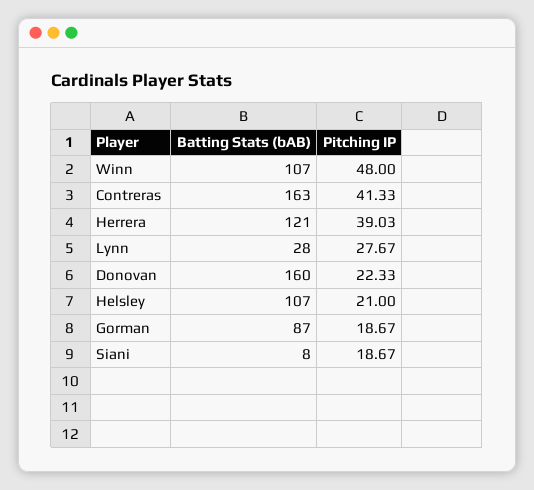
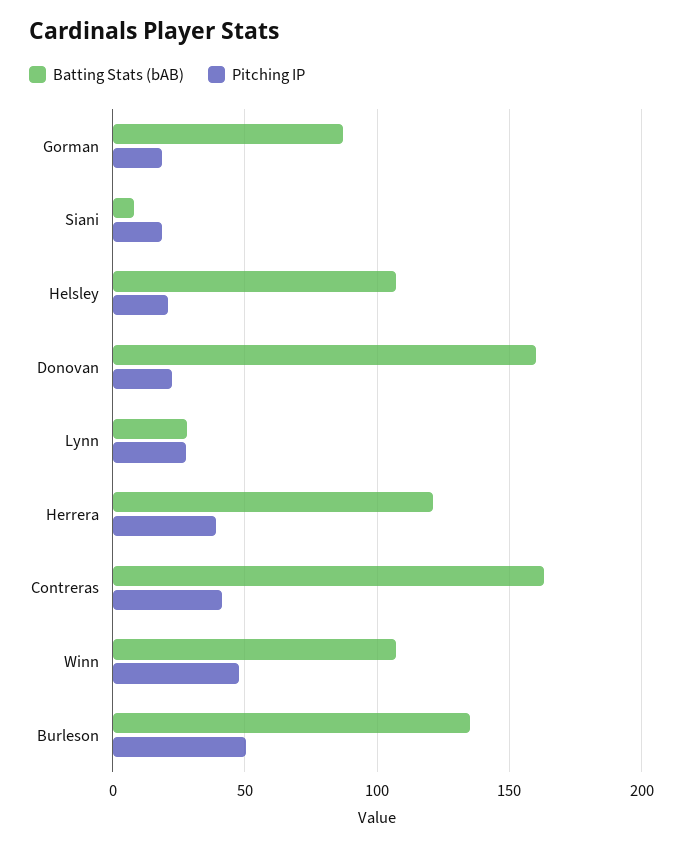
  {
    "Batting Stats (bAB)": {
      "Winn": 107,
      "Contreras": 163,
      "Herrera": 121,
      "Lynn": 28,
      "Donovan": 160,
      "Helsley": 107,
      "Gorman": 87,
-     "Siani": 8
+     "Siani": 8,
+     "Burleson": 135
    },
    "Pitching IP": {
      "Winn": 48,
      "Contreras": 41.33,
      "Herrera": 39.03,
      "Lynn": 27.67,
      "Donovan": 22.33,
      "Helsley": 21,
      "Gorman": 18.67,
-     "Siani": 18.67
+     "Siani": 18.67,
+     "Burleson": 50
    }
  }

